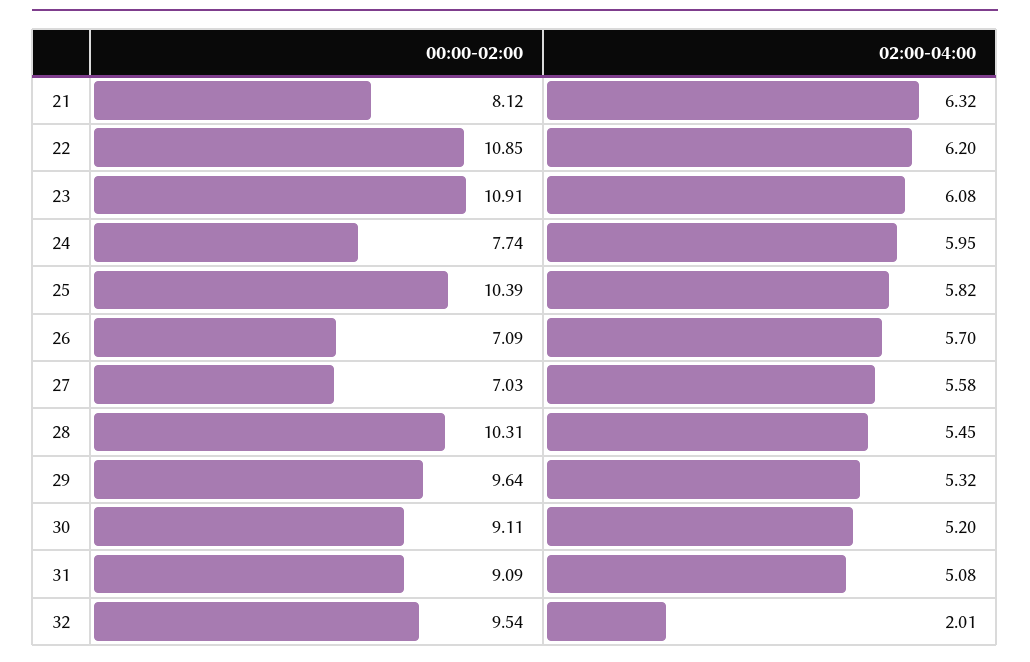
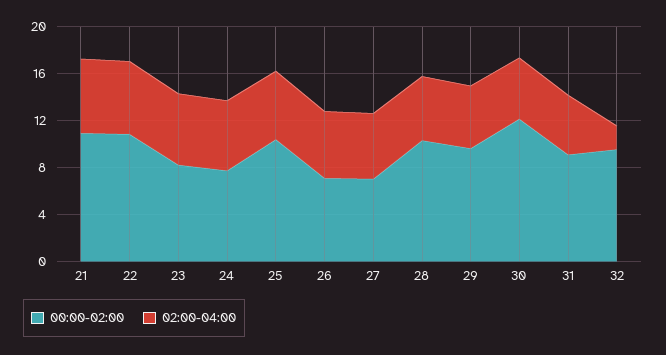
  {
    "00:00-02:00": {
-     "21": 8.12,
+     "21": 11,
      "22": 10.85,
-     "23": 10.91,
+     "23": 8,
      "24": 7.74,
      "25": 10.39,
      "26": 7.09,
      "27": 7.03,
      "28": 10.31,
      "29": 9.64,
-     "30": 9.11,
+     "30": 12,
      "31": 9.09,
      "32": 9.54
    },
    "02:00-04:00": {
      "21": 6.32,
      "22": 6.2,
      "23": 6.08,
      "24": 5.95,
      "25": 5.82,
      "26": 5.7,
      "27": 5.58,
      "28": 5.45,
      "29": 5.32,
      "30": 5.2,
      "31": 5.08,
      "32": 2.01
    }
  }

